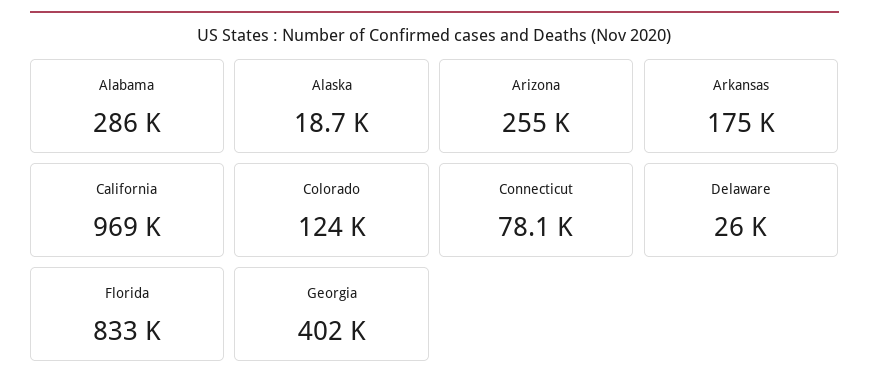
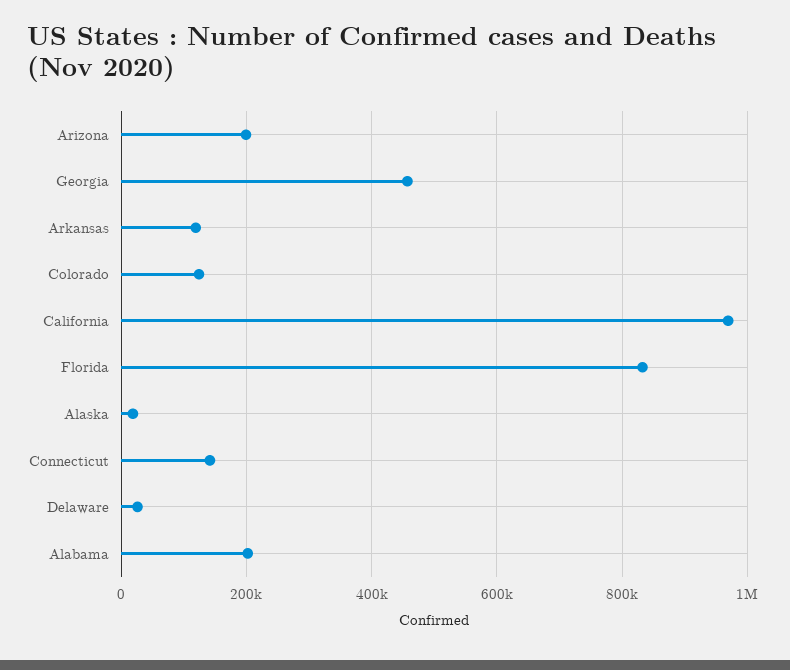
  {
-   "Alabama": 286000,
+   "Alabama": 200000,
    "Alaska": 18700,
-   "Arizona": 255000,
+   "Arizona": 200000,
-   "Arkansas": 175000,
+   "Arkansas": 120000,
    "California": 969000,
    "Colorado": 124000,
-   "Connecticut": 78100,
+   "Connecticut": 140000,
    "Delaware": 26000,
    "Florida": 833000,
-   "Georgia": 402000
+   "Georgia": 460000
  }

